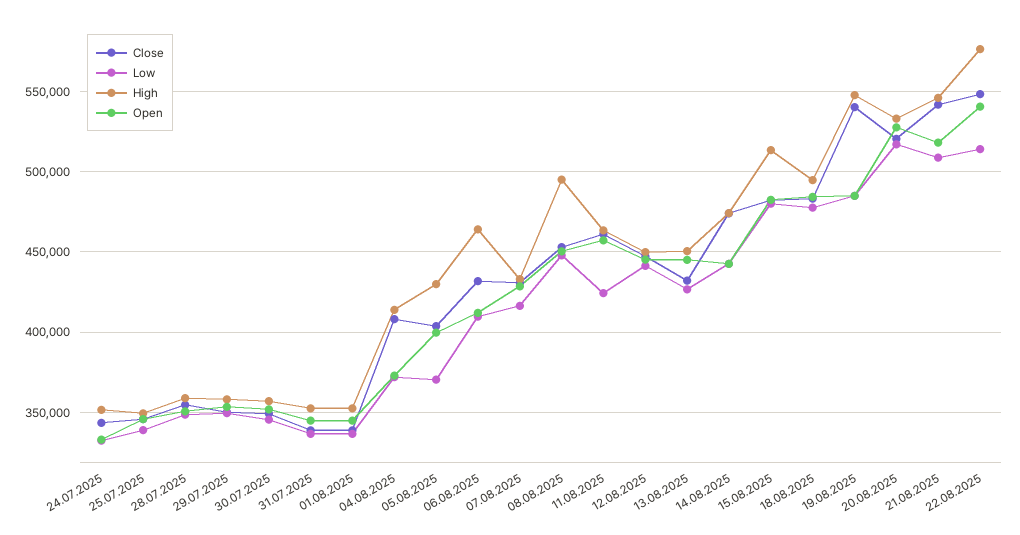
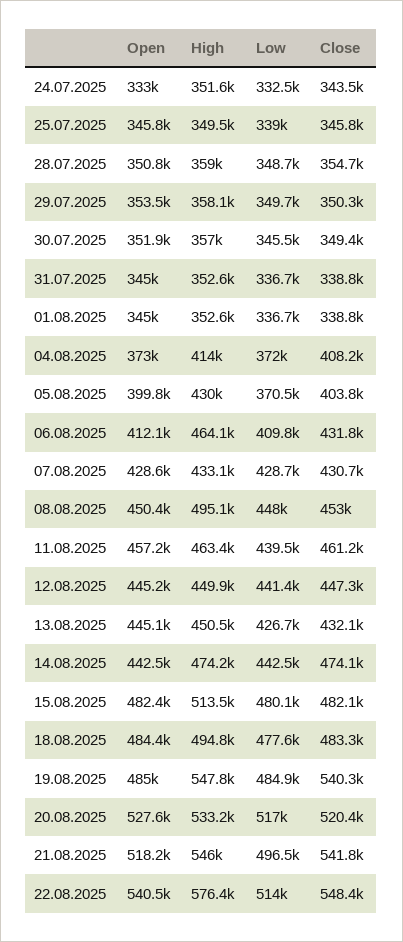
  {
    "Close": {
      "24.07.2025": 343500,
      "25.07.2025": 345800,
      "28.07.2025": 354700,
      "29.07.2025": 350300,
      "30.07.2025": 349400,
      "31.07.2025": 338800,
      "01.08.2025": 338800,
      "04.08.2025": 408200,
      "05.08.2025": 403800,
      "06.08.2025": 431800,
      "07.08.2025": 430700,
      "08.08.2025": 453000,
      "11.08.2025": 461200,
      "12.08.2025": 447300,
      "13.08.2025": 432100,
      "14.08.2025": 474100,
      "15.08.2025": 482100,
      "18.08.2025": 483300,
      "19.08.2025": 540300,
      "20.08.2025": 520400,
      "21.08.2025": 541800,
      "22.08.2025": 548400
    },
    "Low": {
      "24.07.2025": 332500,
      "25.07.2025": 339000,
      "28.07.2025": 348700,
      "29.07.2025": 349700,
      "30.07.2025": 345500,
      "31.07.2025": 336700,
      "01.08.2025": 336700,
      "04.08.2025": 372000,
      "05.08.2025": 370500,
      "06.08.2025": 409800,
-     "07.08.2025": 415000,
+     "07.08.2025": 428700,
      "08.08.2025": 448000,
-     "11.08.2025": 425000,
+     "11.08.2025": 439500,
      "12.08.2025": 441400,
      "13.08.2025": 426700,
      "14.08.2025": 442500,
      "15.08.2025": 480100,
      "18.08.2025": 477600,
      "19.08.2025": 484900,
      "20.08.2025": 517000,
-     "21.08.2025": 510000,
+     "21.08.2025": 496500,
      "22.08.2025": 514000
    },
    "High": {
      "24.07.2025": 351600,
      "25.07.2025": 349500,
      "28.07.2025": 359000,
      "29.07.2025": 358100,
      "30.07.2025": 357000,
      "31.07.2025": 352600,
      "01.08.2025": 352600,
      "04.08.2025": 414000,
      "05.08.2025": 430000,
      "06.08.2025": 464100,
      "07.08.2025": 433100,
      "08.08.2025": 495100,
      "11.08.2025": 463400,
      "12.08.2025": 449900,
      "13.08.2025": 450500,
      "14.08.2025": 474200,
      "15.08.2025": 513500,
      "18.08.2025": 494800,
      "19.08.2025": 547800,
      "20.08.2025": 533200,
      "21.08.2025": 546000,
      "22.08.2025": 576400
    },
    "Open": {
      "24.07.2025": 333000,
      "25.07.2025": 345800,
      "28.07.2025": 350800,
      "29.07.2025": 353500,
      "30.07.2025": 351900,
      "31.07.2025": 345000,
      "01.08.2025": 345000,
      "04.08.2025": 373000,
      "05.08.2025": 399800,
      "06.08.2025": 412100,
      "07.08.2025": 428600,
      "08.08.2025": 450400,
      "11.08.2025": 457200,
      "12.08.2025": 445200,
      "13.08.2025": 445100,
      "14.08.2025": 442500,
      "15.08.2025": 482400,
      "18.08.2025": 484400,
      "19.08.2025": 485000,
      "20.08.2025": 527600,
      "21.08.2025": 518200,
      "22.08.2025": 540500
    }
  }

